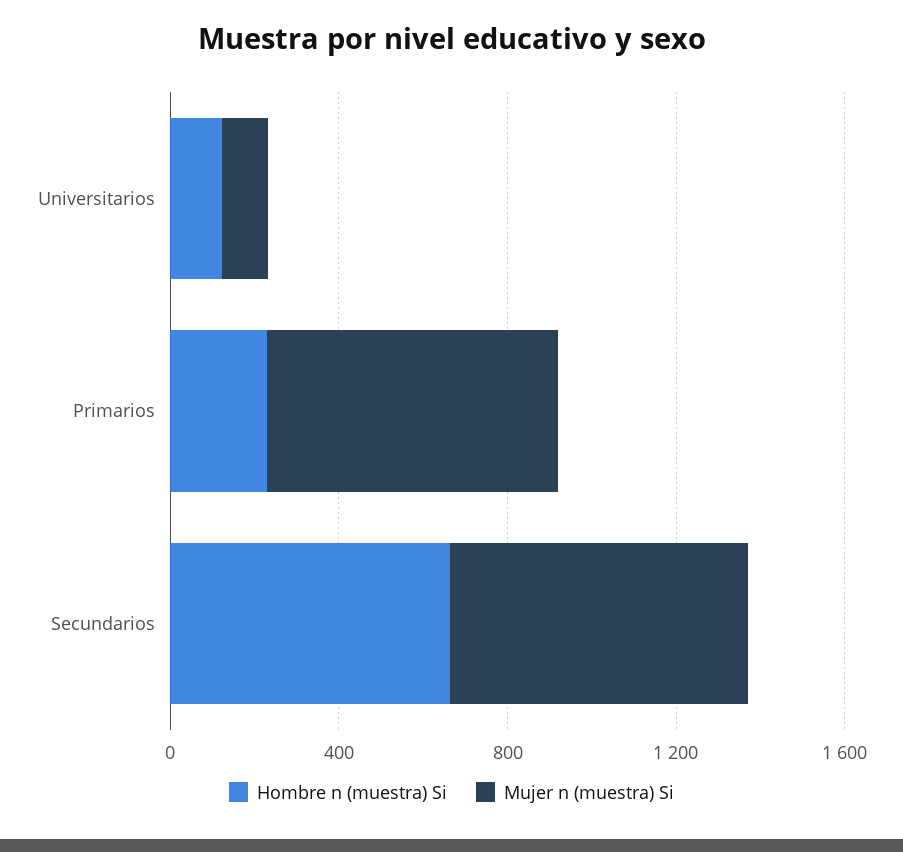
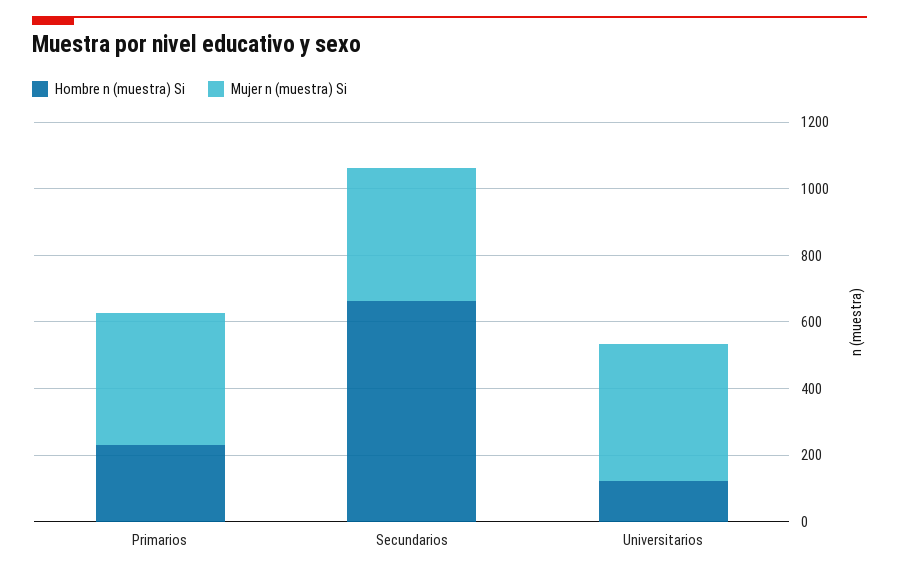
  {
    "Hombre n (muestra) Si": {
      "Universitarios": 100,
      "Primarios": 250,
      "Secundarios": 650
    },
    "Mujer n (muestra) Si": {
-     "Universitarios": 100,
+     "Universitarios": 400,
-     "Primarios": 700,
+     "Primarios": 400,
-     "Secundarios": 700
+     "Secundarios": 400
    }
  }

